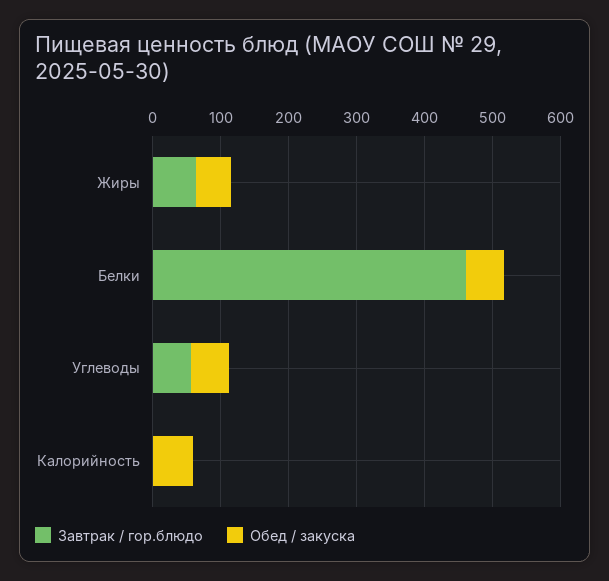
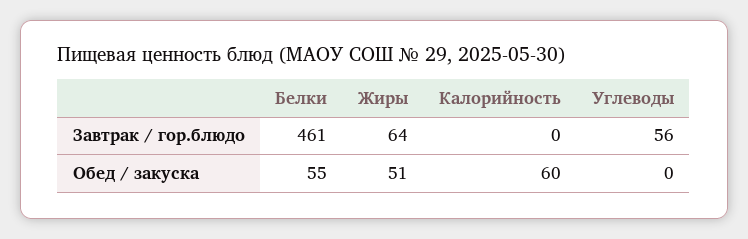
  {
    "Завтрак / гор.блюдо": {
      "Жиры": 64,
      "Белки": 461,
      "Углеводы": 56,
      "Калорийность": 0
    },
    "Обед / закуска": {
      "Жиры": 51,
      "Белки": 55,
-     "Углеводы": 60,
+     "Углеводы": 0,
      "Калорийность": 60
    }
  }

